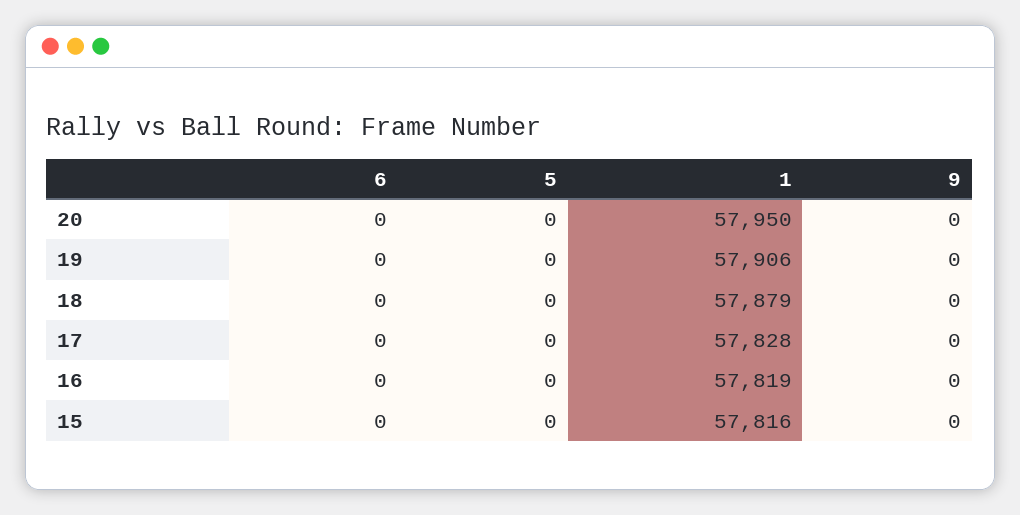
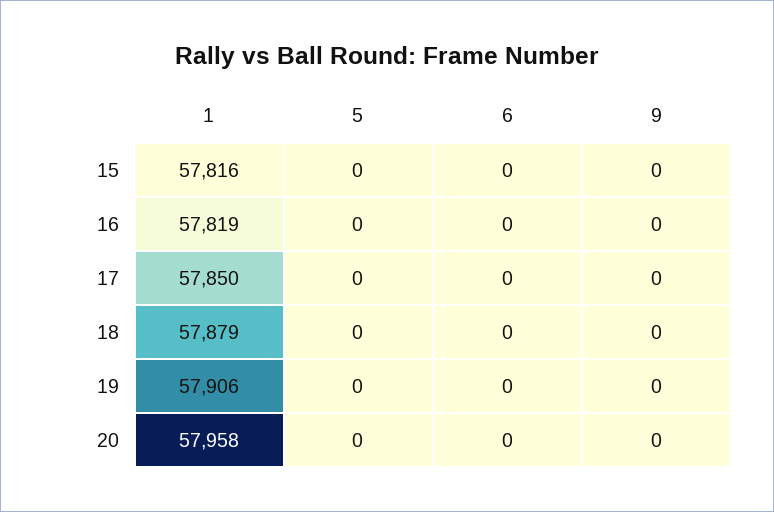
  {
    "6": {
      "20": 0,
      "19": 0,
      "18": 0,
      "17": 0,
      "16": 0,
      "15": 0
    },
    "5": {
      "20": 0,
      "19": 0,
      "18": 0,
      "17": 0,
      "16": 0,
      "15": 0
    },
    "1": {
-     "20": 57950,
+     "20": 57958,
      "19": 57906,
      "18": 57879,
-     "17": 57828,
+     "17": 57850,
      "16": 57819,
      "15": 57816
    },
    "9": {
      "20": 0,
      "19": 0,
      "18": 0,
      "17": 0,
      "16": 0,
      "15": 0
    }
  }

